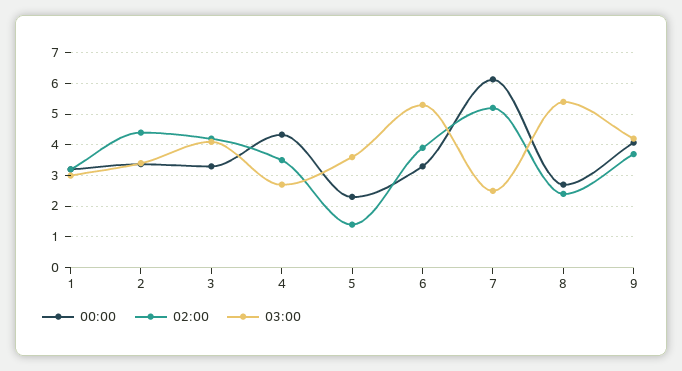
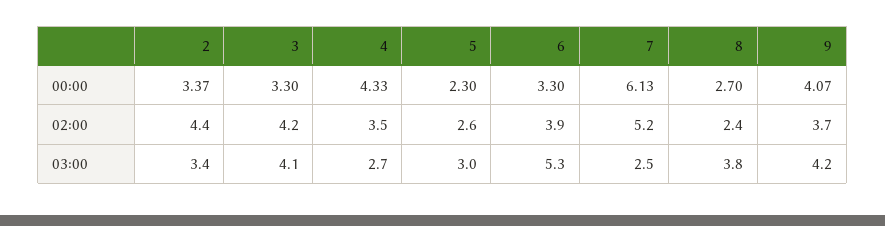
  {
    "00:00": {
-     "1": 3.2,
      "2": 3.37,
      "3": 3.3,
      "4": 4.33,
      "5": 2.3,
      "6": 3.3,
      "7": 6.13,
      "8": 2.7,
      "9": 4.07
    },
    "02:00": {
-     "1": 3.2,
      "2": 4.4,
      "3": 4.2,
      "4": 3.5,
-     "5": 1.4,
+     "5": 2.6,
      "6": 3.9,
      "7": 5.2,
      "8": 2.4,
      "9": 3.7
    },
    "03:00": {
-     "1": 3,
      "2": 3.4,
      "3": 4.1,
      "4": 2.7,
-     "5": 3.6,
+     "5": 3,
      "6": 5.3,
      "7": 2.5,
-     "8": 5.4,
+     "8": 3.8,
      "9": 4.2
    }
  }

